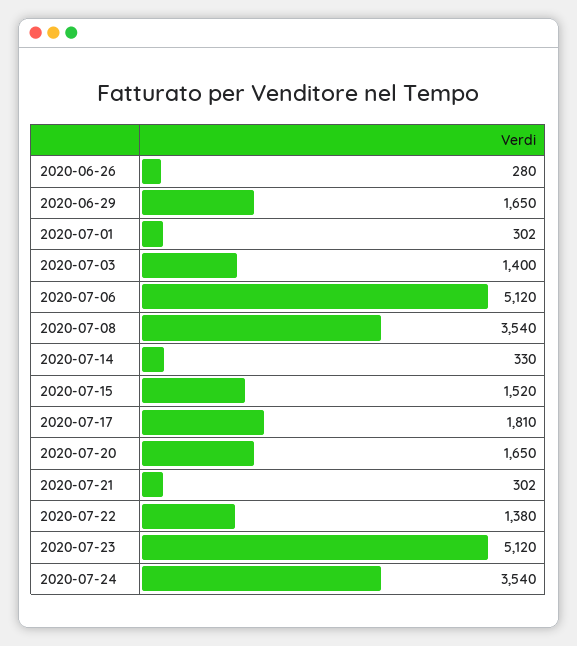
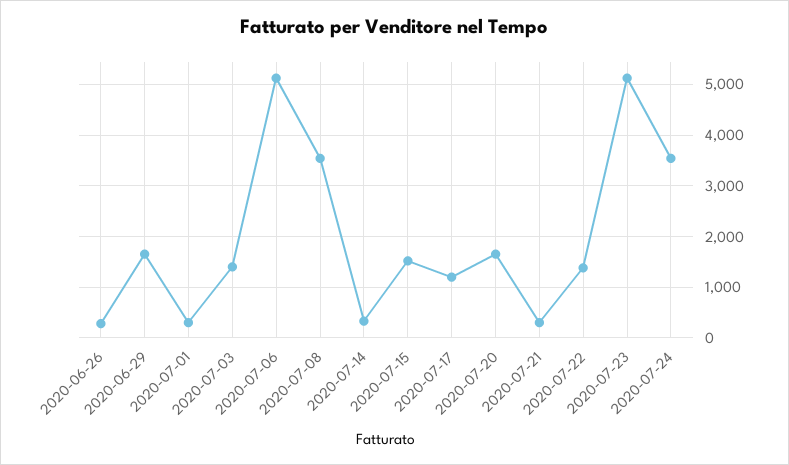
  {
    "2020-06-26": 280,
    "2020-06-29": 1650,
    "2020-07-01": 302,
    "2020-07-03": 1400,
    "2020-07-06": 5120,
    "2020-07-08": 3540,
    "2020-07-14": 330,
    "2020-07-15": 1520,
-   "2020-07-17": 1810,
+   "2020-07-17": 1200,
    "2020-07-20": 1650,
    "2020-07-21": 302,
    "2020-07-22": 1380,
    "2020-07-23": 5120,
    "2020-07-24": 3540
  }

